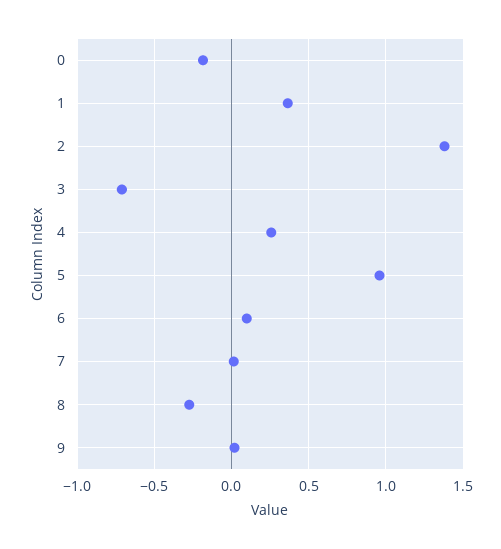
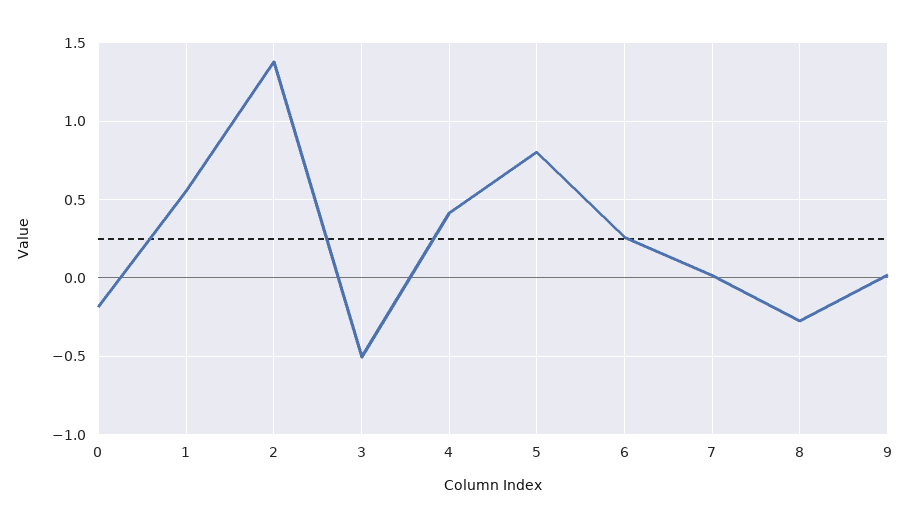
  {
    "0": -0.2,
-   "1": 0.35,
+   "1": 0.55,
    "2": 1.4,
-   "3": -0.7,
+   "3": -0.5,
-   "4": 0.25,
+   "4": 0.4,
-   "5": 0.95,
+   "5": 0.8,
-   "6": 0.1,
+   "6": 0.25,
    "7": 0,
    "8": -0.25,
    "9": 0
  }

